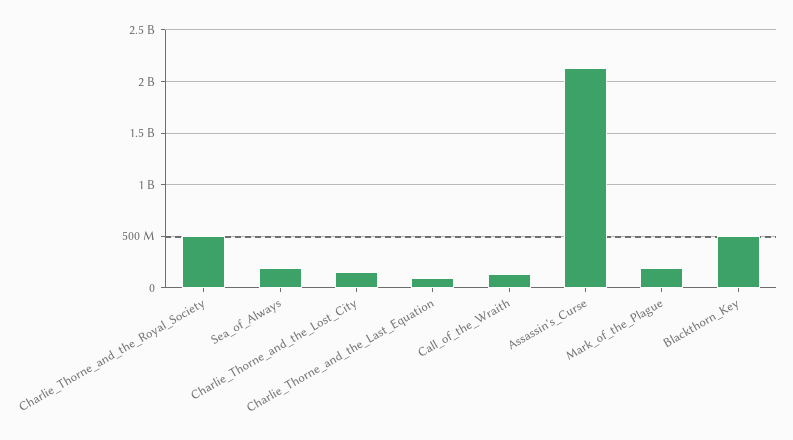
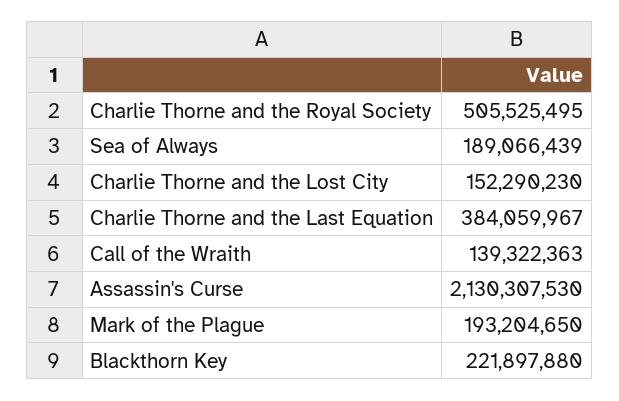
  {
    "Charlie_Thorne_and_the_Royal_Society": 505525495,
    "Sea_of_Always": 189066439,
    "Charlie_Thorne_and_the_Lost_City": 152290230,
-   "Charlie_Thorne_and_the_Last_Equation": 100000000,
+   "Charlie_Thorne_and_the_Last_Equation": 384059967,
    "Call_of_the_Wraith": 139322363,
    "Assassin's_Curse": 2130307530,
    "Mark_of_the_Plague": 193204650,
-   "Blackthorn_Key": 500000000
+   "Blackthorn_Key": 221897880
  }

